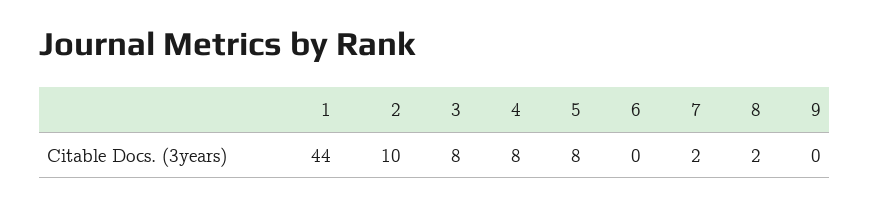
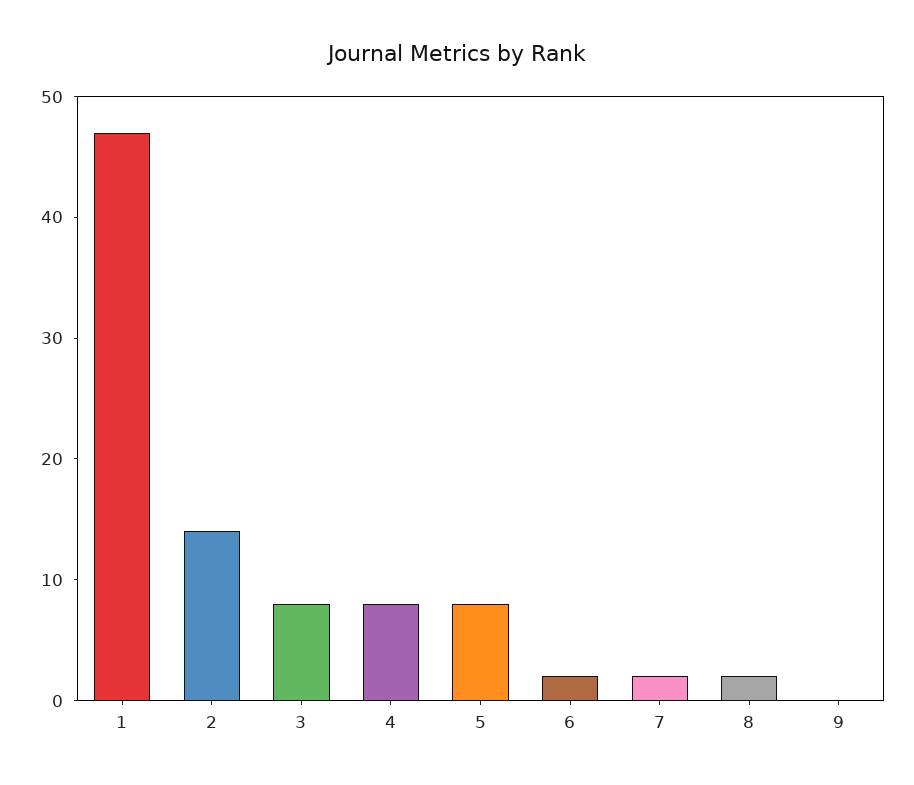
  {
-   "1": 44,
+   "1": 47,
-   "2": 10,
+   "2": 14,
    "3": 8,
    "4": 8,
    "5": 8,
-   "6": 0,
+   "6": 2,
    "7": 2,
    "8": 2,
    "9": 0
  }

